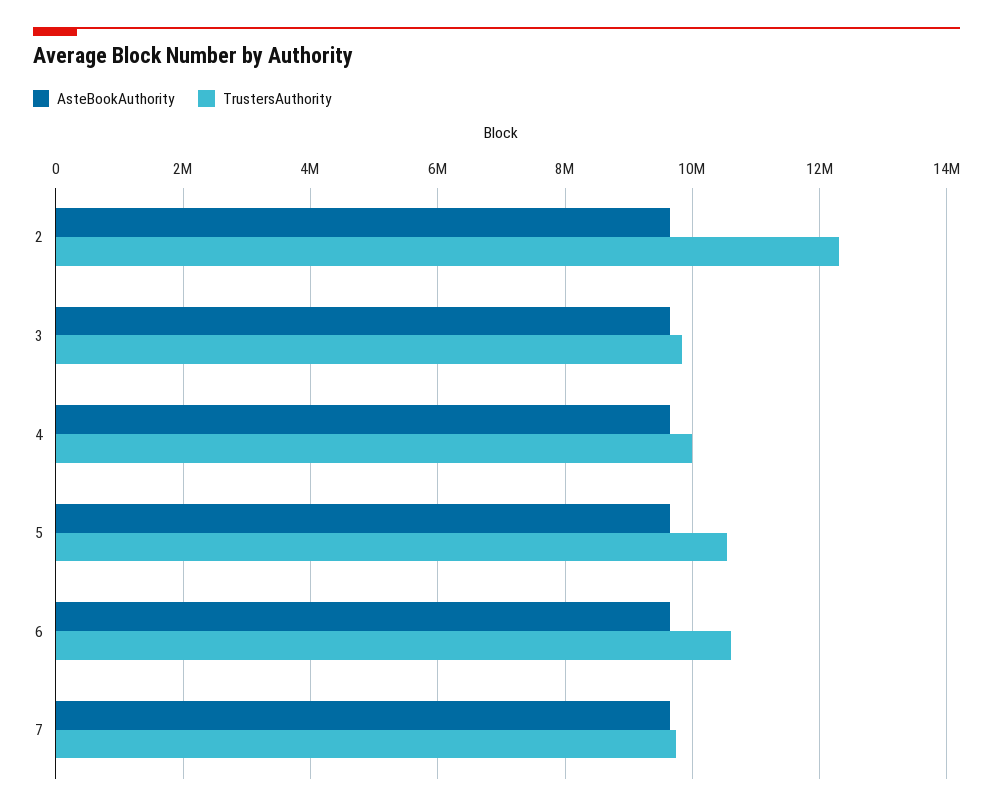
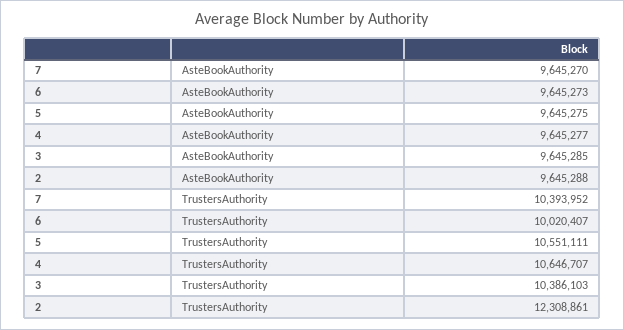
  {
    "AsteBookAuthority": {
      "2": 9645288,
      "3": 9645285,
      "4": 9645277,
      "5": 9645275,
      "6": 9645273,
      "7": 9645270
    },
    "TrustersAuthority": {
      "2": 12308861,
-     "3": 9800000,
+     "3": 10386103,
-     "4": 10000000,
+     "4": 10646707,
      "5": 10551111,
-     "6": 10600000,
+     "6": 10020407,
-     "7": 9800000
+     "7": 10393952
    }
  }

